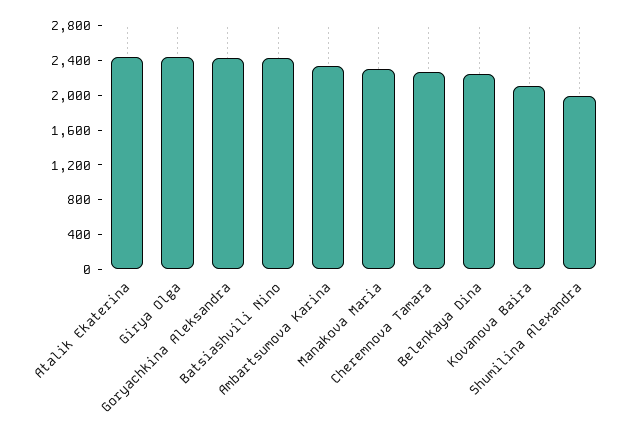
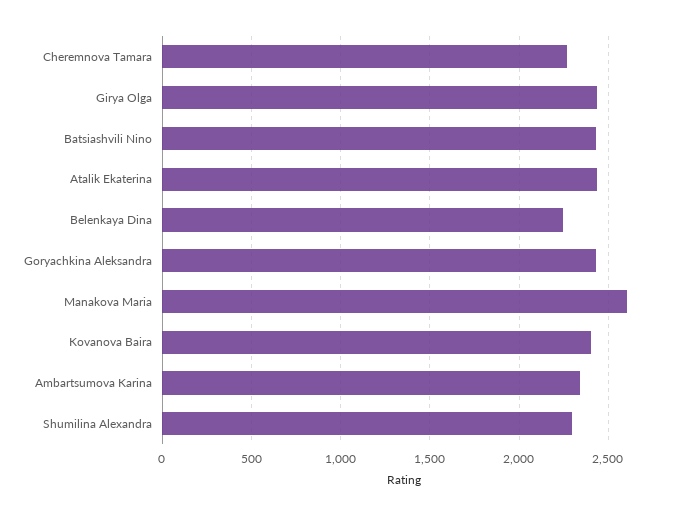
  {
    "Atalik Ekaterina": 2450,
    "Girya Olga": 2450,
    "Goryachkina Aleksandra": 2450,
    "Batsiashvili Nino": 2450,
    "Ambartsumova Karina": 2350,
-   "Manakova Maria": 2300,
+   "Manakova Maria": 2600,
    "Cheremnova Tamara": 2250,
    "Belenkaya Dina": 2250,
-   "Kovanova Baira": 2100,
+   "Kovanova Baira": 2400,
-   "Shumilina Alexandra": 2000
+   "Shumilina Alexandra": 2300
  }

